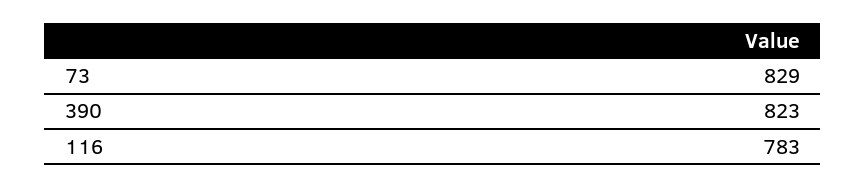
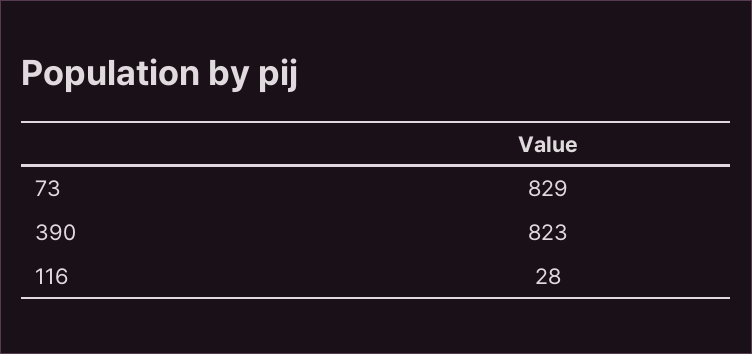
  {
    "73": 829,
    "390": 823,
-   "116": 783
+   "116": 28
  }

